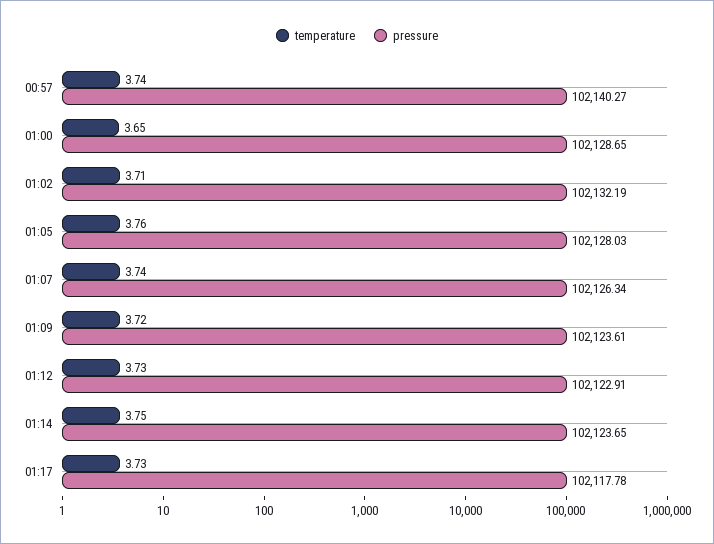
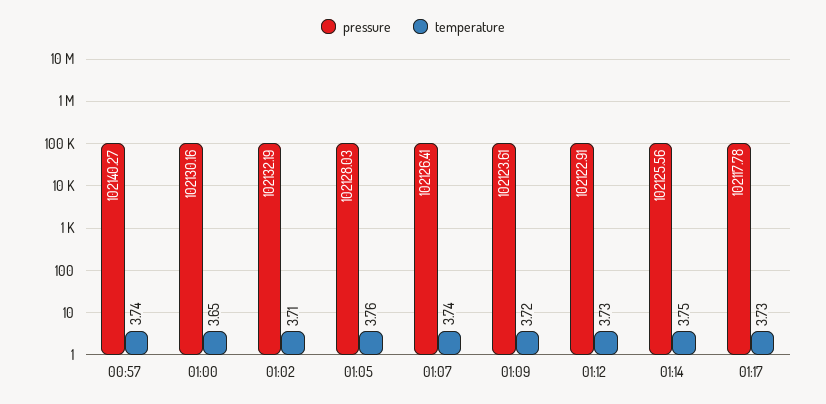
  {
    "temperature": {
      "00:57": 3.74,
      "01:00": 3.65,
      "01:02": 3.71,
      "01:05": 3.76,
      "01:07": 3.74,
      "01:09": 3.72,
      "01:12": 3.73,
      "01:14": 3.75,
      "01:17": 3.73
    },
    "pressure": {
      "00:57": 102140.27,
-     "01:00": 102128.65,
+     "01:00": 102130.16,
      "01:02": 102132.19,
      "01:05": 102128.03,
-     "01:07": 102126.34,
+     "01:07": 102126.41,
      "01:09": 102123.61,
      "01:12": 102122.91,
-     "01:14": 102123.65,
+     "01:14": 102125.56,
      "01:17": 102117.78
    }
  }

